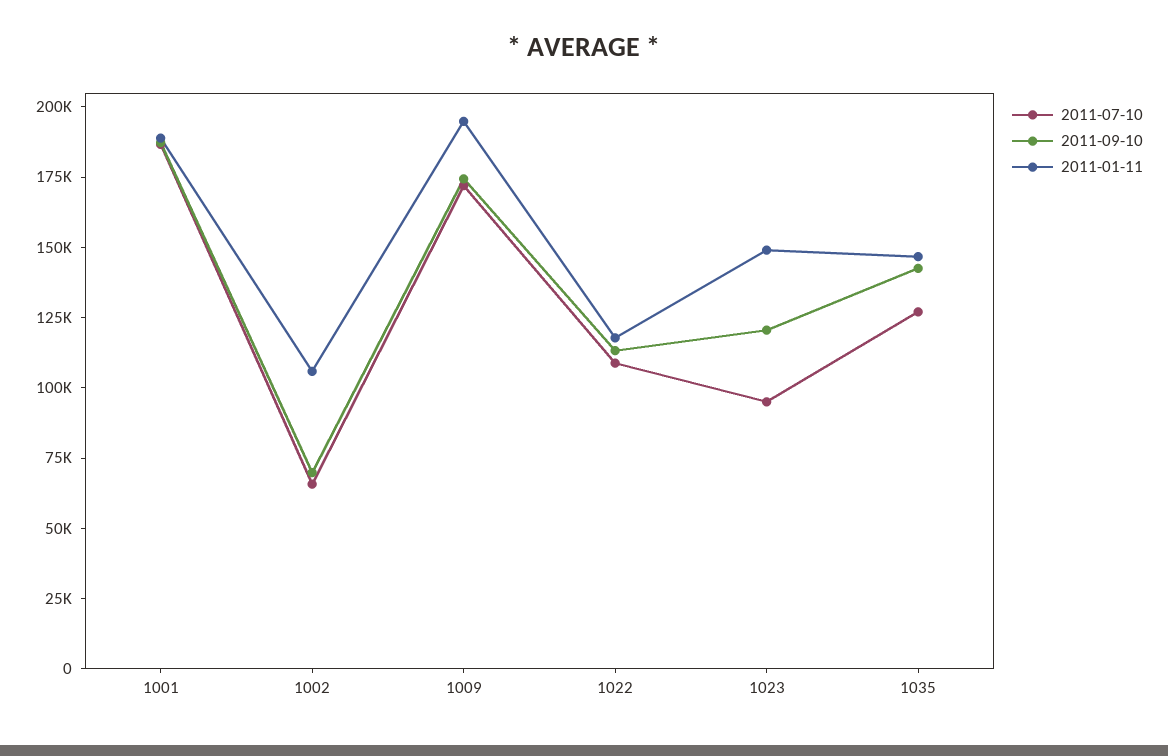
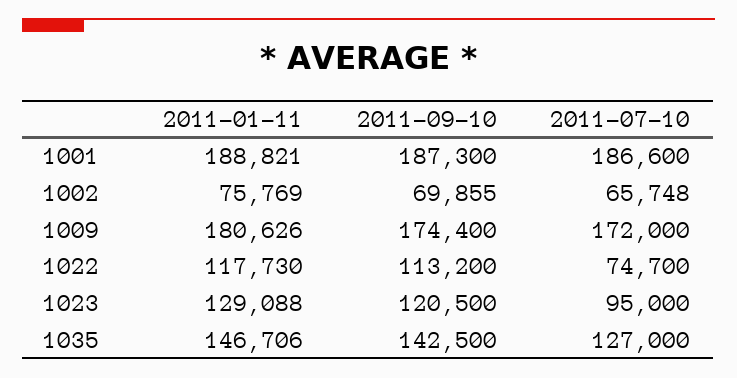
  {
    "2011-07-10": {
      "1001": 186600,
      "1002": 65748,
      "1009": 172000,
-     "1022": 110000,
+     "1022": 74700,
      "1023": 95000,
      "1035": 127000
    },
    "2011-09-10": {
      "1001": 187300,
      "1002": 69855,
      "1009": 174400,
      "1022": 113200,
      "1023": 120500,
      "1035": 142500
    },
    "2011-01-11": {
      "1001": 188821,
-     "1002": 105000,
+     "1002": 75769,
-     "1009": 195000,
+     "1009": 180626,
      "1022": 117730,
-     "1023": 150000,
+     "1023": 129088,
      "1035": 146706
    }
  }

